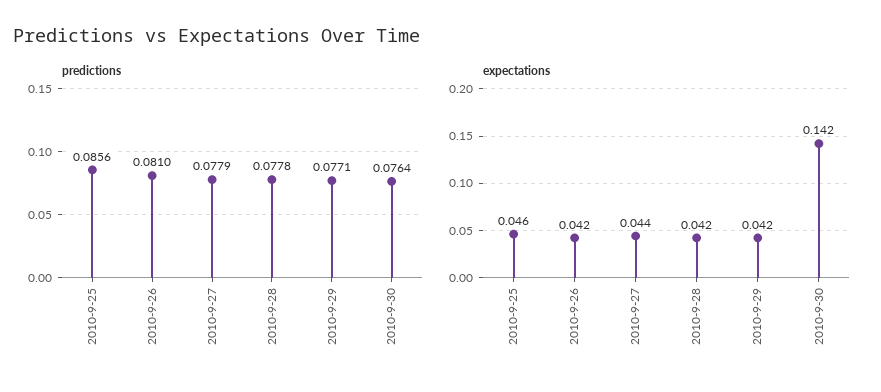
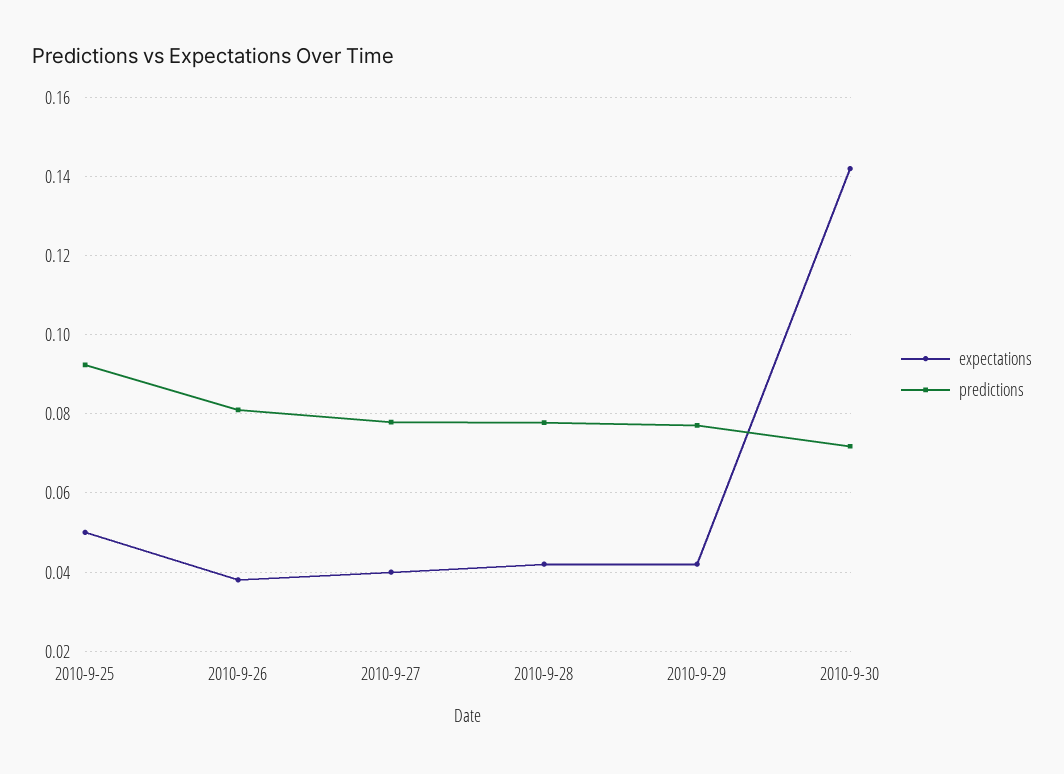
  {
    "predictions": {
-     "2010-9-25": 0.0856,
+     "2010-9-25": 0.092,
      "2010-9-26": 0.081,
      "2010-9-27": 0.0779,
      "2010-9-28": 0.0778,
      "2010-9-29": 0.0771,
-     "2010-9-30": 0.0764
+     "2010-9-30": 0.072
    },
    "expectations": {
-     "2010-9-25": 0.046,
+     "2010-9-25": 0.05,
-     "2010-9-26": 0.042,
+     "2010-9-26": 0.038,
-     "2010-9-27": 0.044,
+     "2010-9-27": 0.04,
      "2010-9-28": 0.042,
      "2010-9-29": 0.042,
      "2010-9-30": 0.142
    }
  }

